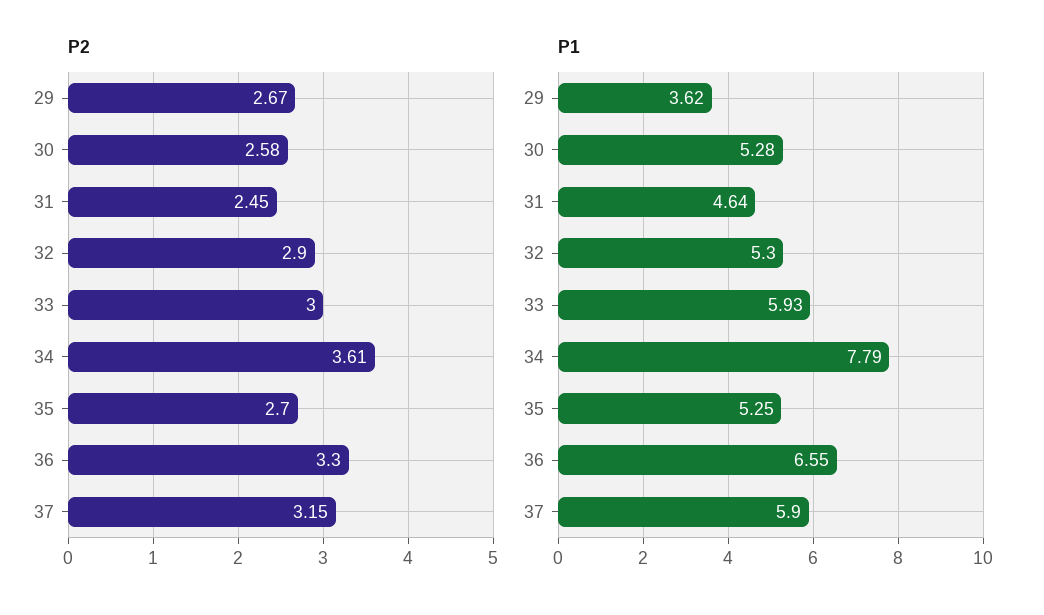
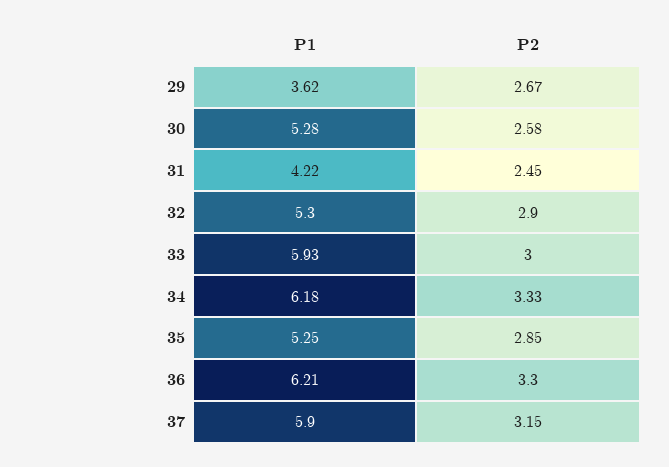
  {
    "P2": {
      "29": 2.67,
      "30": 2.58,
      "31": 2.45,
      "32": 2.9,
      "33": 3,
-     "34": 3.61,
+     "34": 3.33,
-     "35": 2.7,
+     "35": 2.85,
      "36": 3.3,
      "37": 3.15
    },
    "P1": {
      "29": 3.62,
      "30": 5.28,
-     "31": 4.64,
+     "31": 4.22,
      "32": 5.3,
      "33": 5.93,
-     "34": 7.79,
+     "34": 6.18,
      "35": 5.25,
-     "36": 6.55,
+     "36": 6.21,
      "37": 5.9
    }
  }

